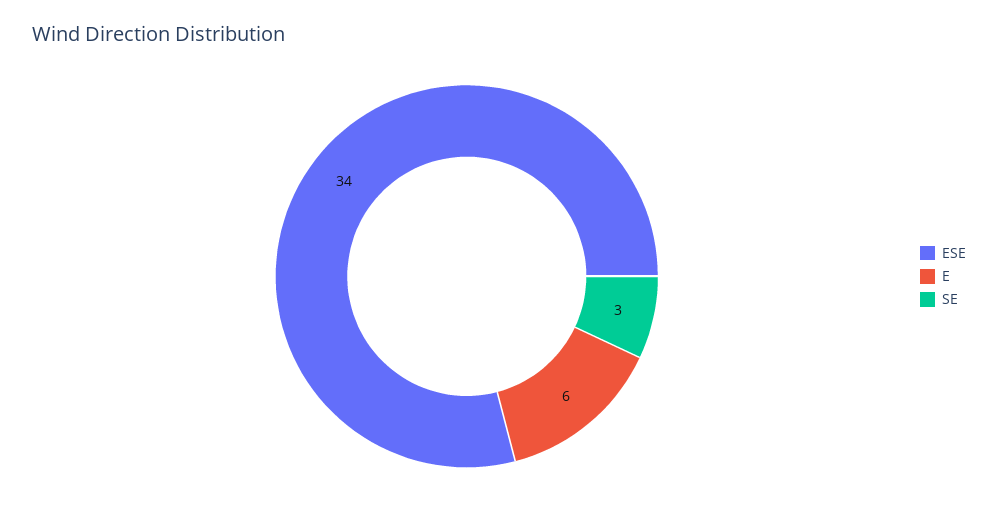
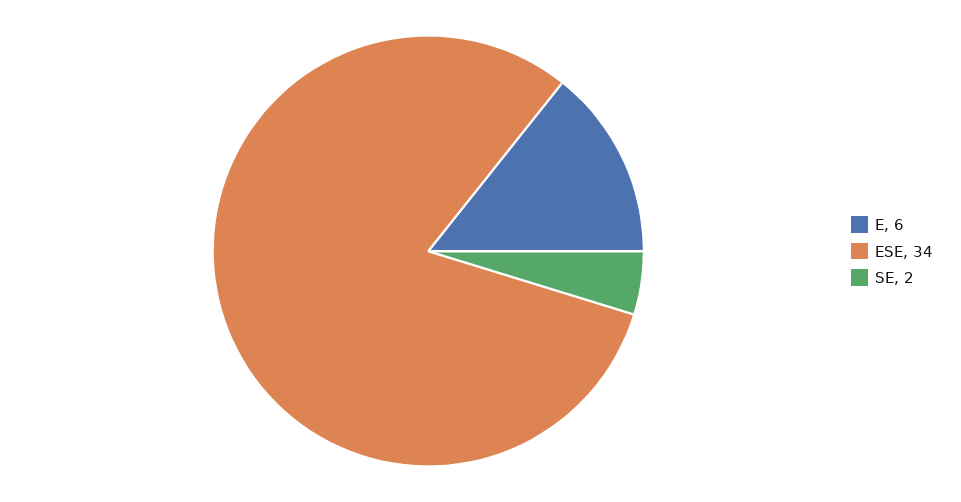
  {
    "ESE": 34,
    "E": 6,
-   "SE": 3
+   "SE": 2
  }

